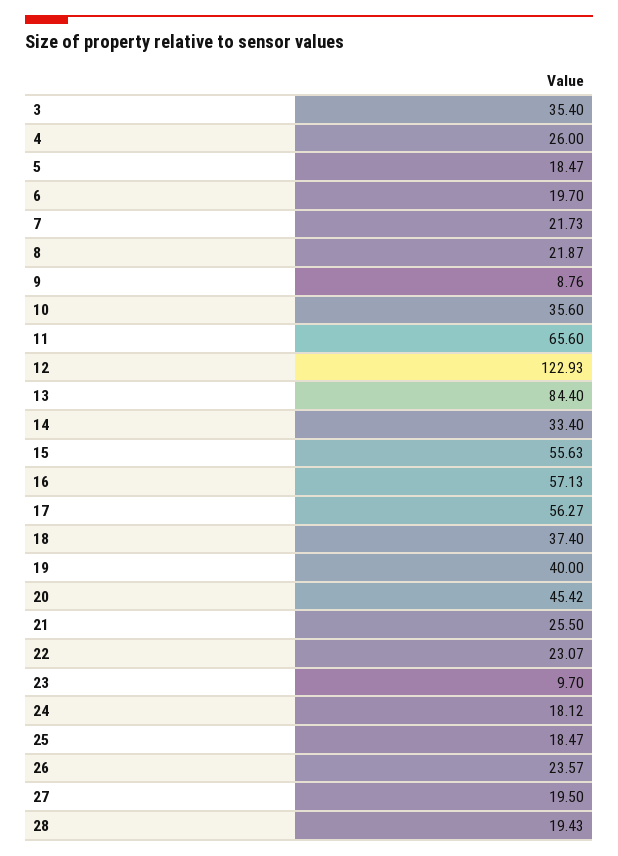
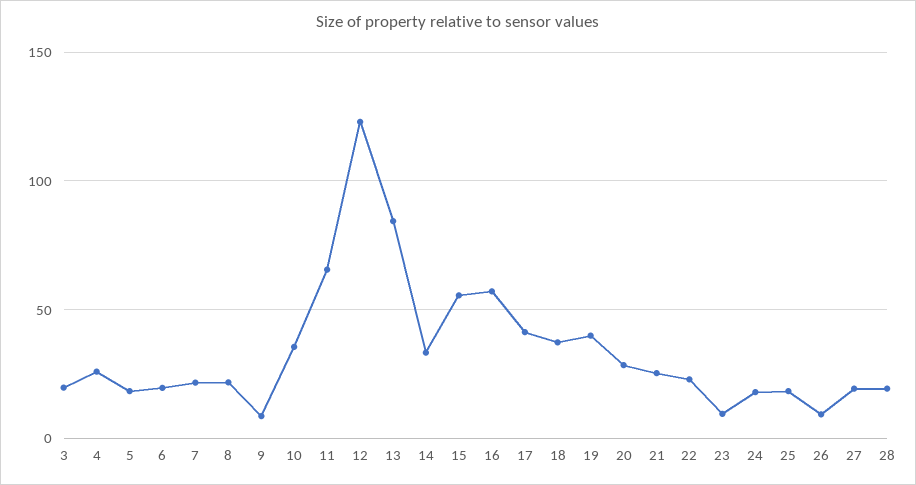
  {
-   "3": 35.4,
+   "3": 20,
    "4": 26,
    "5": 18.47,
    "6": 19.7,
    "7": 21.73,
    "8": 21.87,
    "9": 8.76,
    "10": 35.6,
    "11": 65.6,
    "12": 122.93,
    "13": 84.4,
    "14": 33.4,
    "15": 55.63,
    "16": 57.13,
-   "17": 56.27,
+   "17": 40,
    "18": 37.4,
    "19": 40,
-   "20": 45.42,
+   "20": 30,
    "21": 25.5,
    "22": 23.07,
    "23": 9.7,
    "24": 18.12,
    "25": 18.47,
-   "26": 23.57,
+   "26": 10,
    "27": 19.5,
    "28": 19.43
  }

